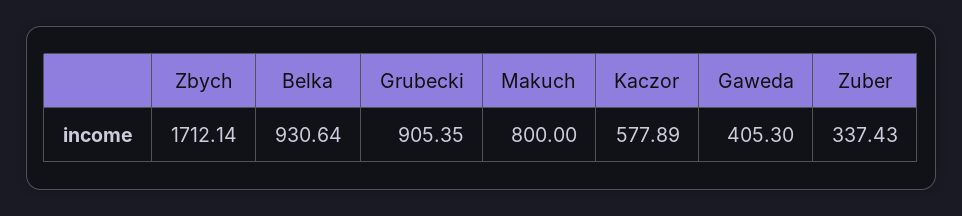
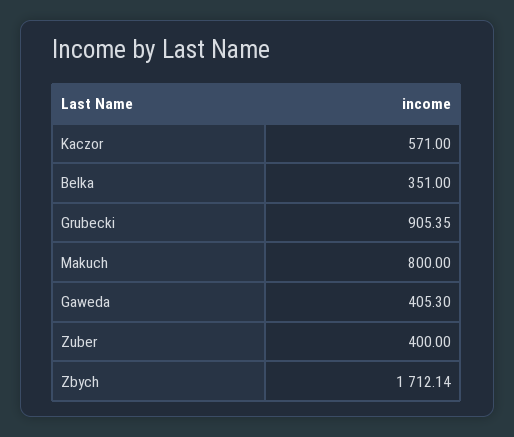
  {
    "Zbych": 1712.14,
-   "Belka": 930.64,
+   "Belka": 351,
    "Grubecki": 905.35,
    "Makuch": 800,
-   "Kaczor": 577.89,
+   "Kaczor": 571,
    "Gaweda": 405.3,
-   "Zuber": 337.43
+   "Zuber": 400
  }

